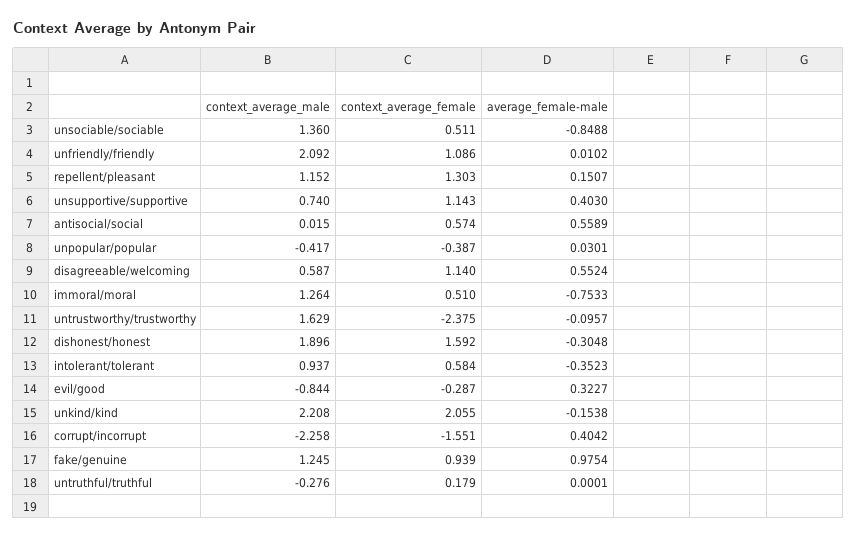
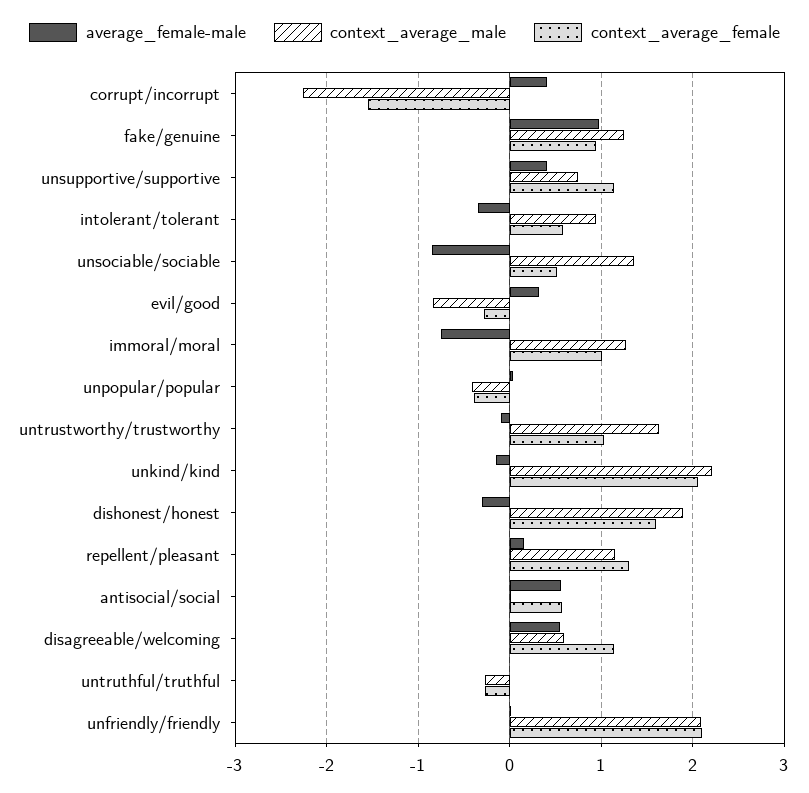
  {
    "context_average_male": {
      "unsociable/sociable": 1.36,
      "unfriendly/friendly": 2.092,
      "repellent/pleasant": 1.152,
      "unsupportive/supportive": 0.74,
      "antisocial/social": 0.015,
      "unpopular/popular": -0.417,
      "disagreeable/welcoming": 0.587,
      "immoral/moral": 1.264,
      "untrustworthy/trustworthy": 1.629,
      "dishonest/honest": 1.896,
      "intolerant/tolerant": 0.937,
      "evil/good": -0.844,
      "unkind/kind": 2.208,
      "corrupt/incorrupt": -2.258,
      "fake/genuine": 1.245,
      "untruthful/truthful": -0.276
    },
    "context_average_female": {
      "unsociable/sociable": 0.511,
-     "unfriendly/friendly": 1.086,
+     "unfriendly/friendly": 2.1,
      "repellent/pleasant": 1.303,
      "unsupportive/supportive": 1.143,
      "antisocial/social": 0.574,
      "unpopular/popular": -0.387,
      "disagreeable/welcoming": 1.14,
-     "immoral/moral": 0.51,
+     "immoral/moral": 1,
-     "untrustworthy/trustworthy": -2.375,
+     "untrustworthy/trustworthy": 1,
      "dishonest/honest": 1.592,
      "intolerant/tolerant": 0.584,
      "evil/good": -0.287,
      "unkind/kind": 2.055,
      "corrupt/incorrupt": -1.551,
      "fake/genuine": 0.939,
-     "untruthful/truthful": 0.179
+     "untruthful/truthful": -0.3
    },
    "average_female-male": {
      "unsociable/sociable": -0.8488,
      "unfriendly/friendly": 0.0102,
      "repellent/pleasant": 0.1507,
      "unsupportive/supportive": 0.403,
      "antisocial/social": 0.5589,
      "unpopular/popular": 0.0301,
      "disagreeable/welcoming": 0.5524,
      "immoral/moral": -0.7533,
      "untrustworthy/trustworthy": -0.0957,
      "dishonest/honest": -0.3048,
      "intolerant/tolerant": -0.3523,
      "evil/good": 0.3227,
      "unkind/kind": -0.1538,
      "corrupt/incorrupt": 0.4042,
      "fake/genuine": 0.9754,
      "untruthful/truthful": 0.0001
    }
  }

